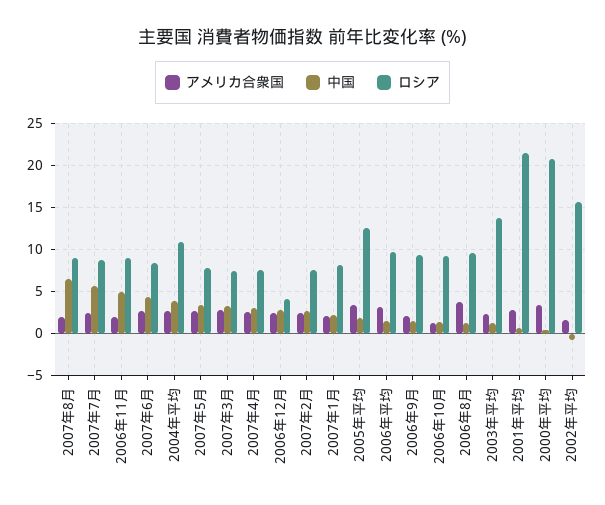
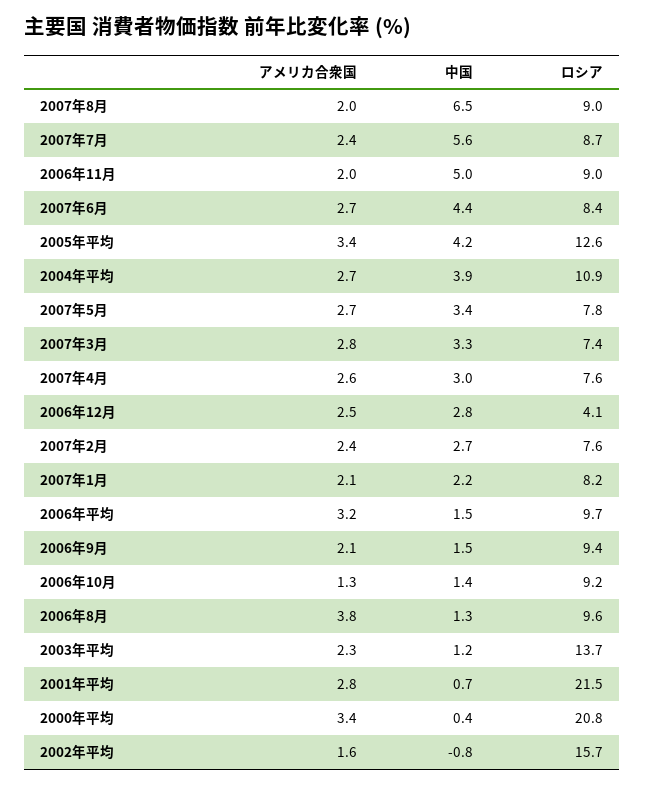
  {
    "アメリカ合衆国": {
      "2007年8月": 2,
      "2007年7月": 2.4,
      "2006年11月": 2,
      "2007年6月": 2.7,
      "2004年平均": 2.7,
      "2007年5月": 2.7,
      "2007年3月": 2.8,
      "2007年4月": 2.6,
      "2006年12月": 2.5,
      "2007年2月": 2.4,
      "2007年1月": 2.1,
      "2005年平均": 3.4,
      "2006年平均": 3.2,
      "2006年9月": 2.1,
      "2006年10月": 1.3,
      "2006年8月": 3.8,
      "2003年平均": 2.3,
      "2001年平均": 2.8,
      "2000年平均": 3.4,
      "2002年平均": 1.6
    },
    "中国": {
      "2007年8月": 6.5,
      "2007年7月": 5.6,
      "2006年11月": 5,
      "2007年6月": 4.4,
      "2004年平均": 3.9,
      "2007年5月": 3.4,
      "2007年3月": 3.3,
      "2007年4月": 3,
      "2006年12月": 2.8,
      "2007年2月": 2.7,
      "2007年1月": 2.2,
-     "2005年平均": 2,
+     "2005年平均": 4.2,
      "2006年平均": 1.5,
      "2006年9月": 1.5,
      "2006年10月": 1.4,
      "2006年8月": 1.3,
      "2003年平均": 1.2,
      "2001年平均": 0.7,
      "2000年平均": 0.4,
      "2002年平均": -0.8
    },
    "ロシア": {
      "2007年8月": 9,
      "2007年7月": 8.7,
      "2006年11月": 9,
      "2007年6月": 8.4,
      "2004年平均": 10.9,
      "2007年5月": 7.8,
      "2007年3月": 7.4,
      "2007年4月": 7.6,
      "2006年12月": 4.1,
      "2007年2月": 7.6,
      "2007年1月": 8.2,
      "2005年平均": 12.6,
      "2006年平均": 9.7,
      "2006年9月": 9.4,
      "2006年10月": 9.2,
      "2006年8月": 9.6,
      "2003年平均": 13.7,
      "2001年平均": 21.5,
      "2000年平均": 20.8,
      "2002年平均": 15.7
    }
  }

